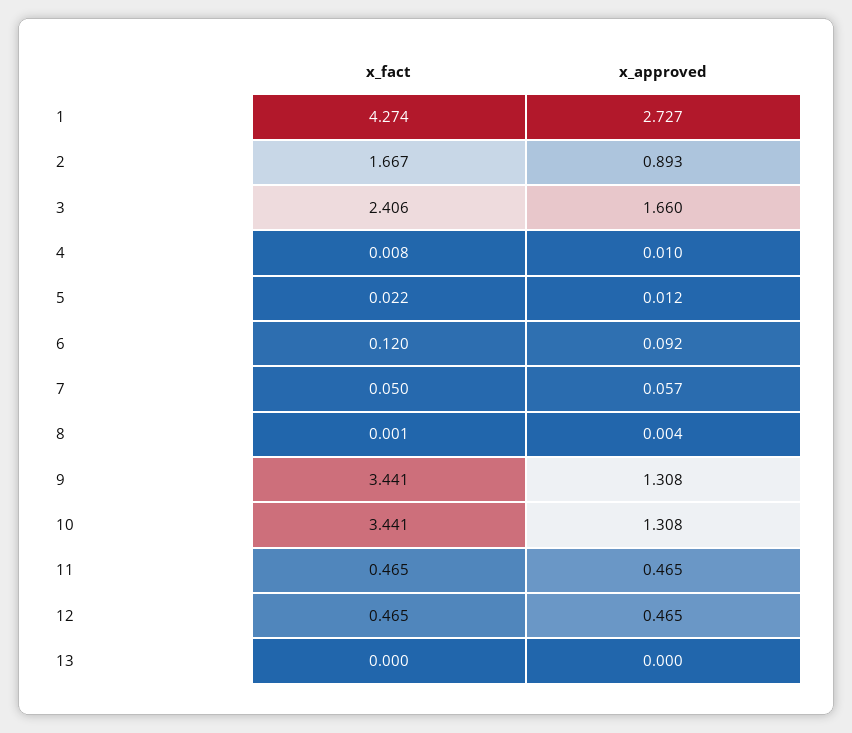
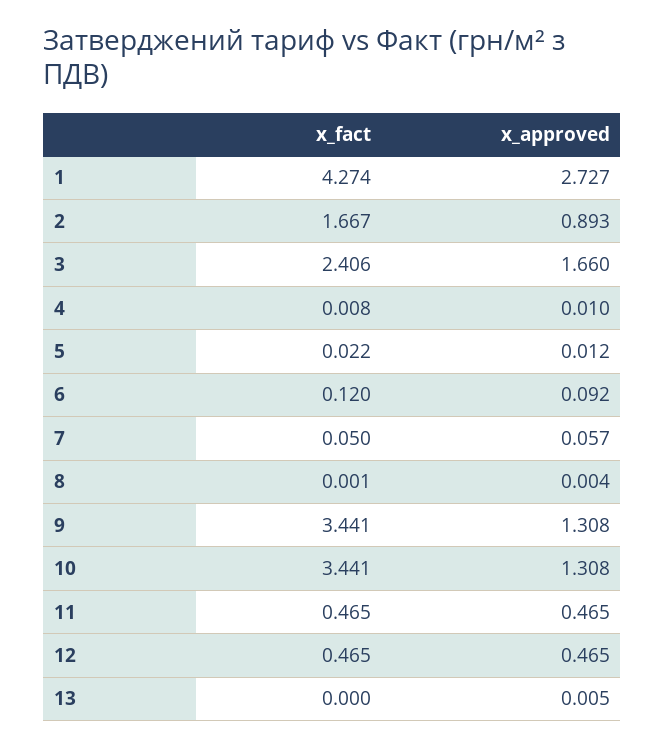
  {
    "x_fact": {
      "1": 4.274,
      "2": 1.667,
      "3": 2.406,
      "4": 0.008,
      "5": 0.022,
      "6": 0.12,
      "7": 0.05,
      "8": 0.001,
      "9": 3.441,
      "10": 3.441,
      "11": 0.465,
      "12": 0.465,
      "13": 0
    },
    "x_approved": {
      "1": 2.727,
      "2": 0.893,
      "3": 1.66,
      "4": 0.01,
      "5": 0.012,
      "6": 0.092,
      "7": 0.057,
      "8": 0.004,
      "9": 1.308,
      "10": 1.308,
      "11": 0.465,
      "12": 0.465,
-     "13": 0
+     "13": 0.005
    }
  }

